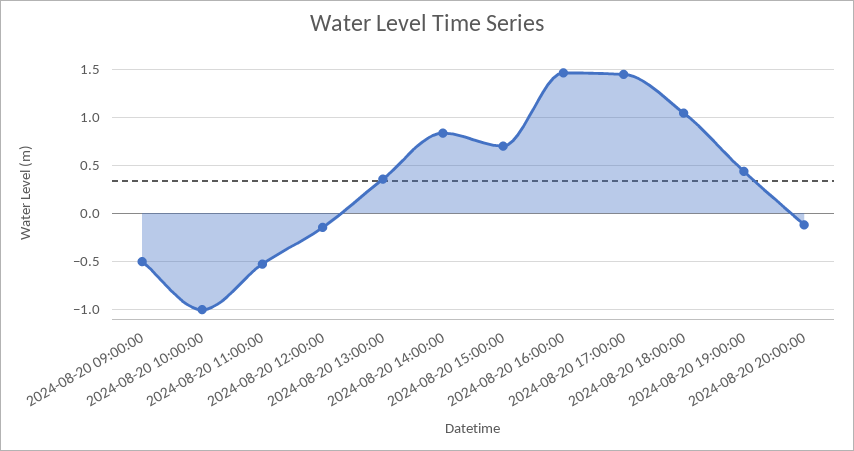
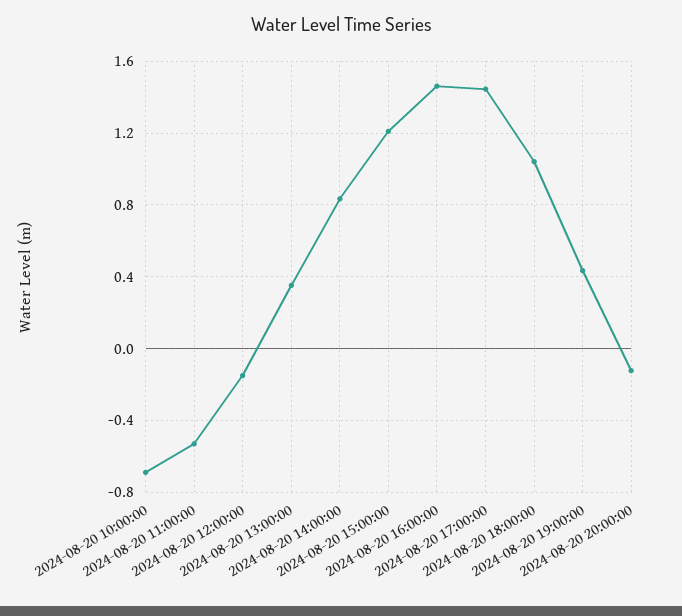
  {
-   "2024-08-20 09:00:00": -0.5,
-   "2024-08-20 10:00:00": -1,
+   "2024-08-20 10:00:00": -0.7,
    "2024-08-20 11:00:00": -0.55,
    "2024-08-20 12:00:00": -0.15,
    "2024-08-20 13:00:00": 0.35,
    "2024-08-20 14:00:00": 0.85,
-   "2024-08-20 15:00:00": 0.7,
+   "2024-08-20 15:00:00": 1.2,
    "2024-08-20 16:00:00": 1.45,
    "2024-08-20 17:00:00": 1.45,
    "2024-08-20 18:00:00": 1.05,
    "2024-08-20 19:00:00": 0.45,
    "2024-08-20 20:00:00": -0.1
  }

